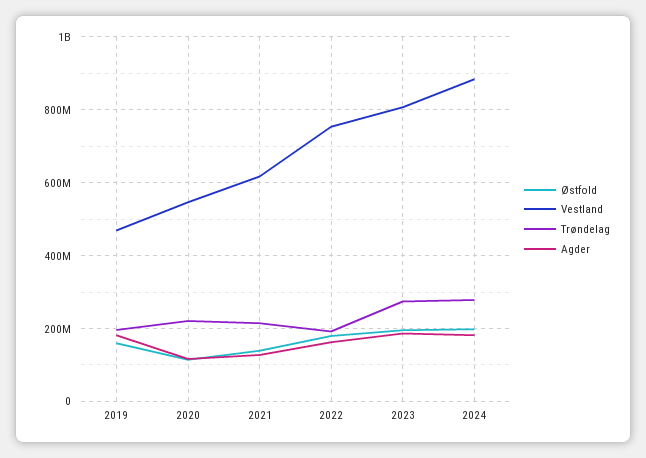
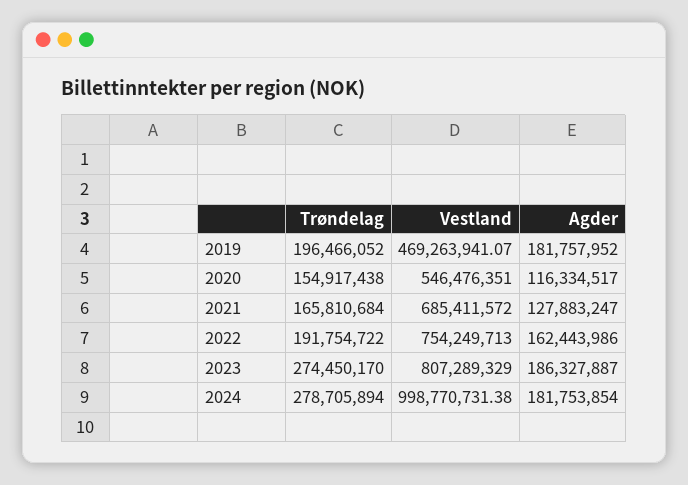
  {
-   "Østfold": {
-     "2019": 160000000,
-     "2020": 120000000,
-     "2021": 140000000,
-     "2022": 180000000,
-     "2023": 200000000,
-     "2024": 200000000
-   },
    "Vestland": {
      "2019": 469263941.07,
      "2020": 546476351,
-     "2021": 620000000,
+     "2021": 685411572,
      "2022": 754249713,
      "2023": 807289329,
-     "2024": 880000000
+     "2024": 998770731.38
    },
    "Trøndelag": {
      "2019": 196466052,
-     "2020": 220000000,
+     "2020": 154917438,
-     "2021": 220000000,
+     "2021": 165810684,
      "2022": 191754722,
      "2023": 274450170,
      "2024": 278705894
    },
    "Agder": {
      "2019": 181757952,
      "2020": 116334517,
      "2021": 127883247,
      "2022": 162443986,
      "2023": 186327887,
      "2024": 181753854
    }
  }

